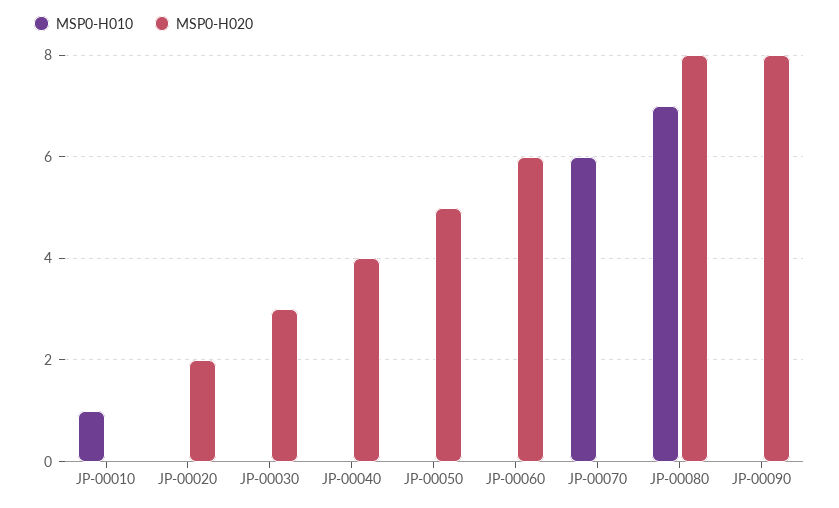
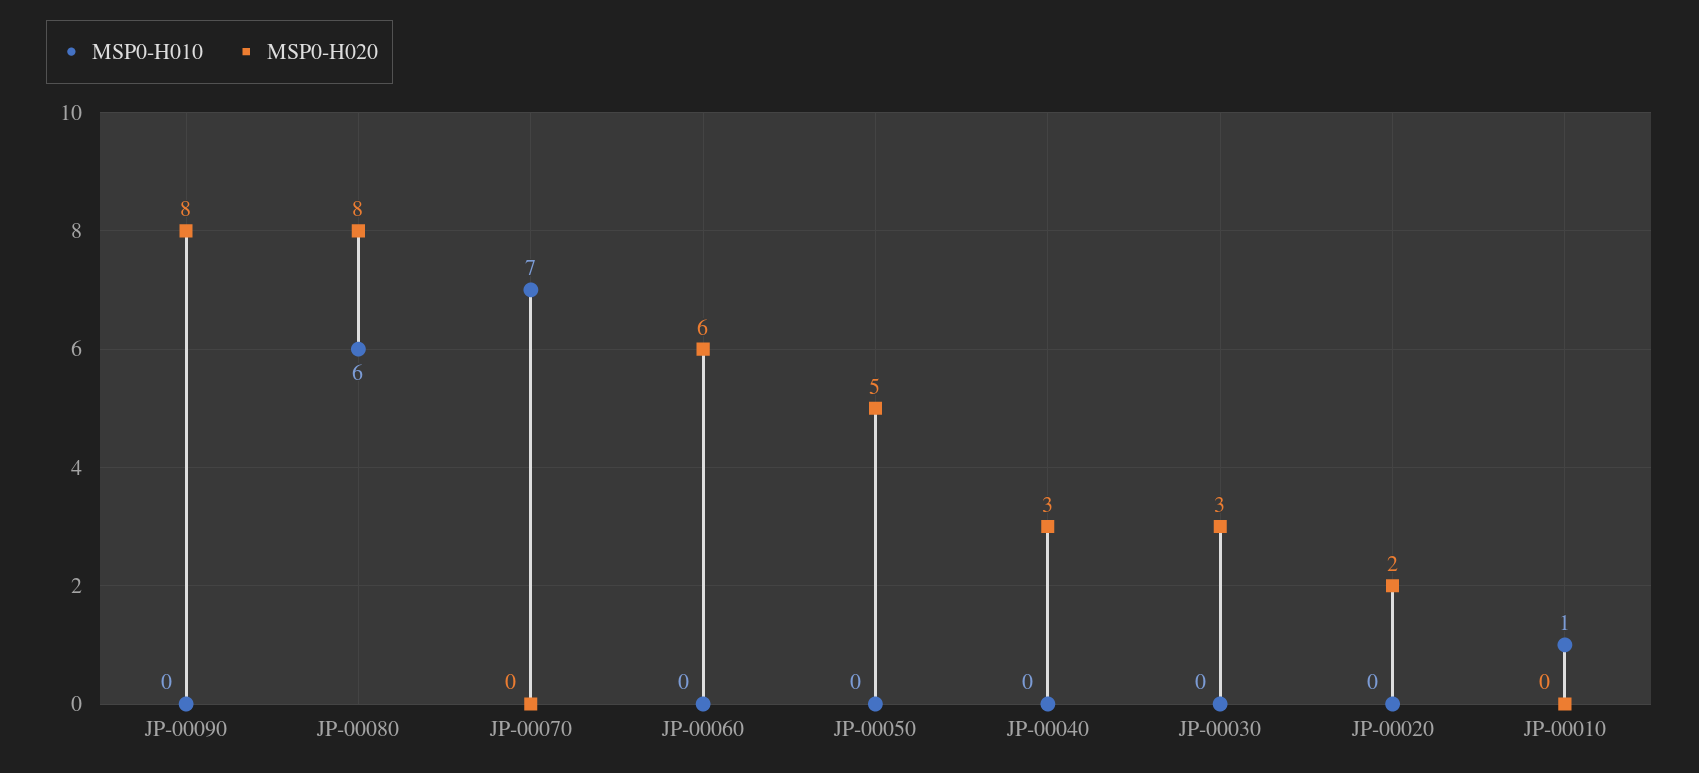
  {
    "MSP0-H010": {
      "JP-00010": 1,
      "JP-00020": 0,
      "JP-00030": 0,
      "JP-00040": 0,
      "JP-00050": 0,
      "JP-00060": 0,
-     "JP-00070": 6,
+     "JP-00070": 7,
-     "JP-00080": 7,
+     "JP-00080": 6,
      "JP-00090": 0
    },
    "MSP0-H020": {
      "JP-00010": 0,
      "JP-00020": 2,
      "JP-00030": 3,
-     "JP-00040": 4,
+     "JP-00040": 3,
      "JP-00050": 5,
      "JP-00060": 6,
      "JP-00070": 0,
      "JP-00080": 8,
      "JP-00090": 8
    }
  }

